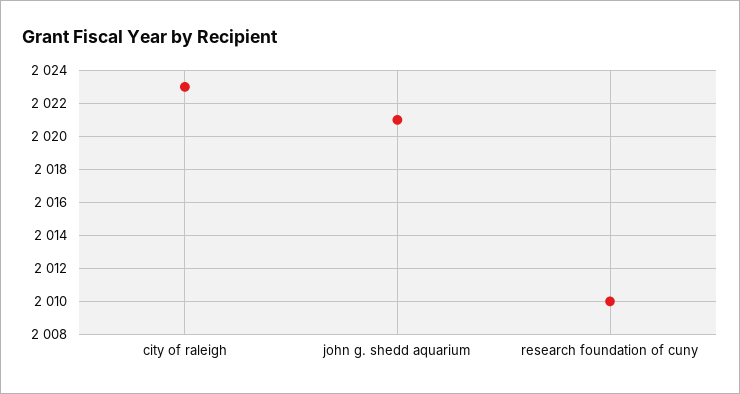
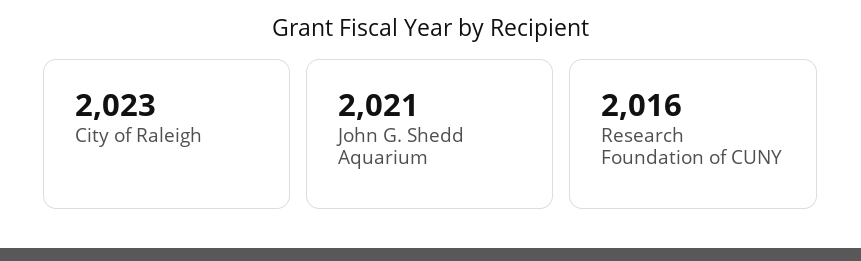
  {
    "city of raleigh": 2023,
    "john g. shedd aquarium": 2021,
-   "research foundation of cuny": 2010
+   "research foundation of cuny": 2016
  }

